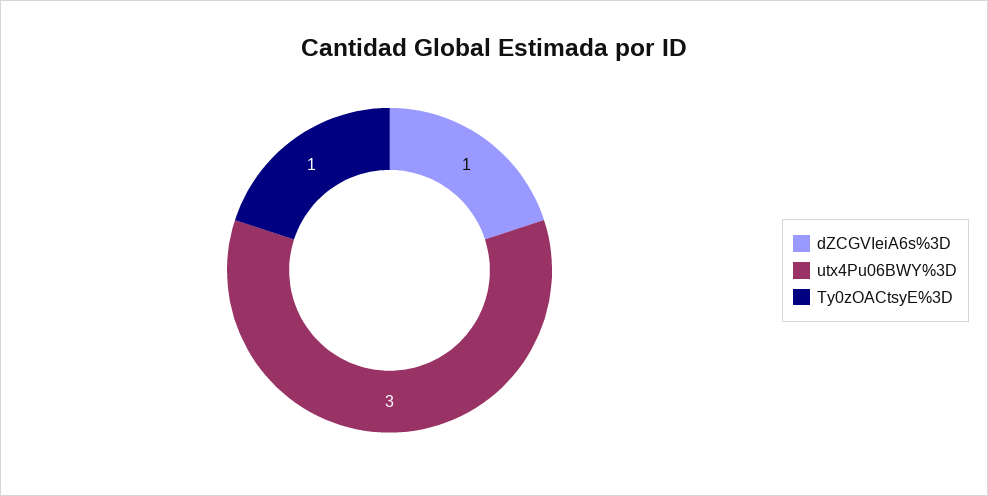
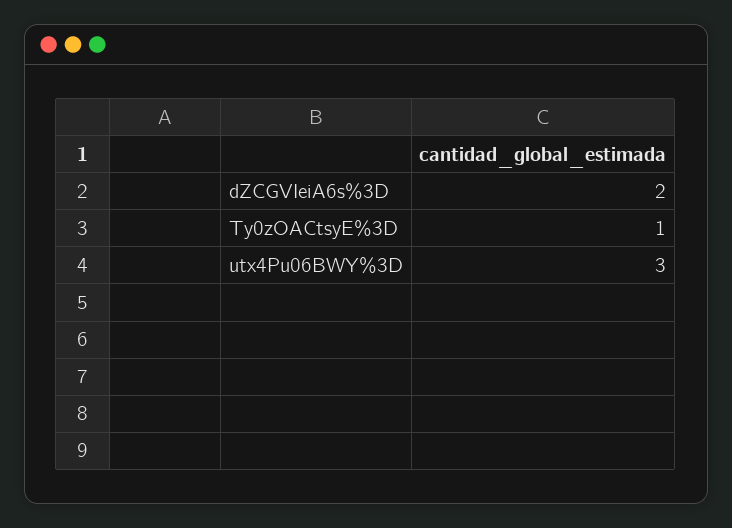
  {
-   "dZCGVIeiA6s%3D": 1,
+   "dZCGVIeiA6s%3D": 2,
    "utx4Pu06BWY%3D": 3,
    "Ty0zOACtsyE%3D": 1
  }

